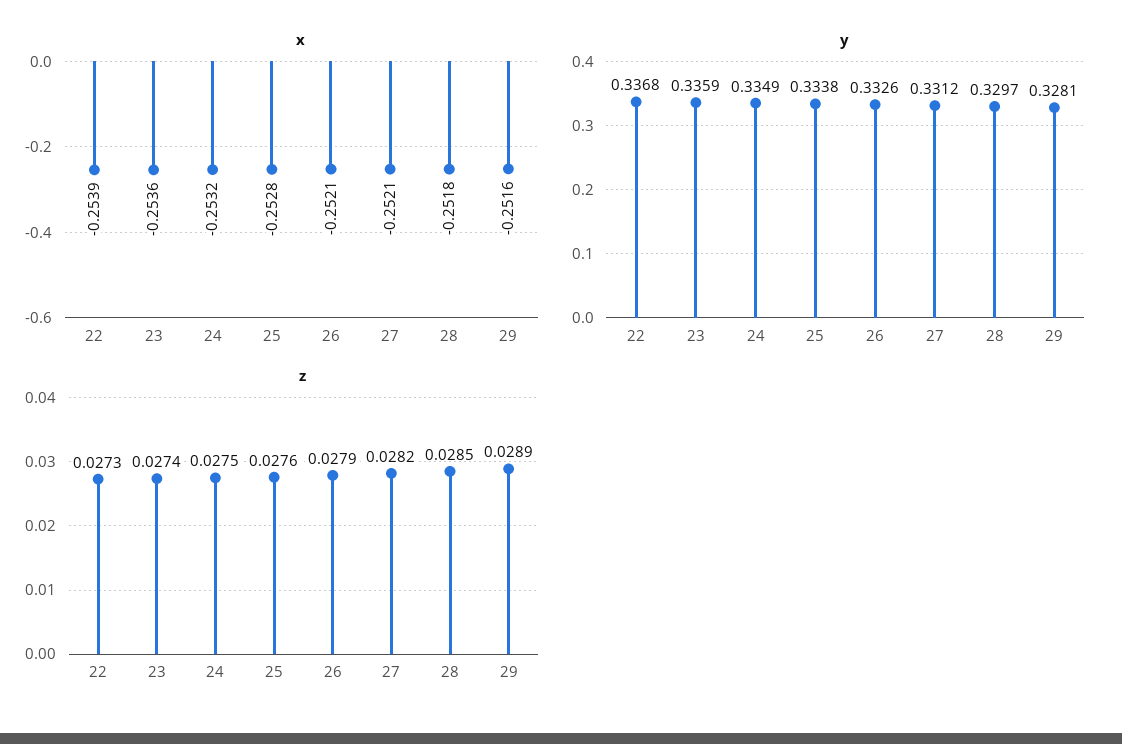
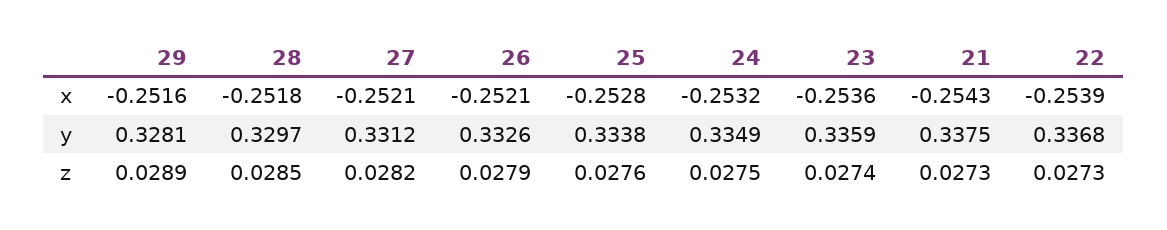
  {
    "x": {
      "22": -0.2539,
      "23": -0.2536,
      "24": -0.2532,
      "25": -0.2528,
      "26": -0.2521,
      "27": -0.2521,
      "28": -0.2518,
-     "29": -0.2516
+     "29": -0.2516,
+     "21": -0.2543
    },
    "y": {
      "22": 0.3368,
      "23": 0.3359,
      "24": 0.3349,
      "25": 0.3338,
      "26": 0.3326,
      "27": 0.3312,
      "28": 0.3297,
-     "29": 0.3281
+     "29": 0.3281,
+     "21": 0.3375
    },
    "z": {
      "22": 0.0273,
      "23": 0.0274,
      "24": 0.0275,
      "25": 0.0276,
      "26": 0.0279,
      "27": 0.0282,
      "28": 0.0285,
-     "29": 0.0289
+     "29": 0.0289,
+     "21": 0.0273
    }
  }

